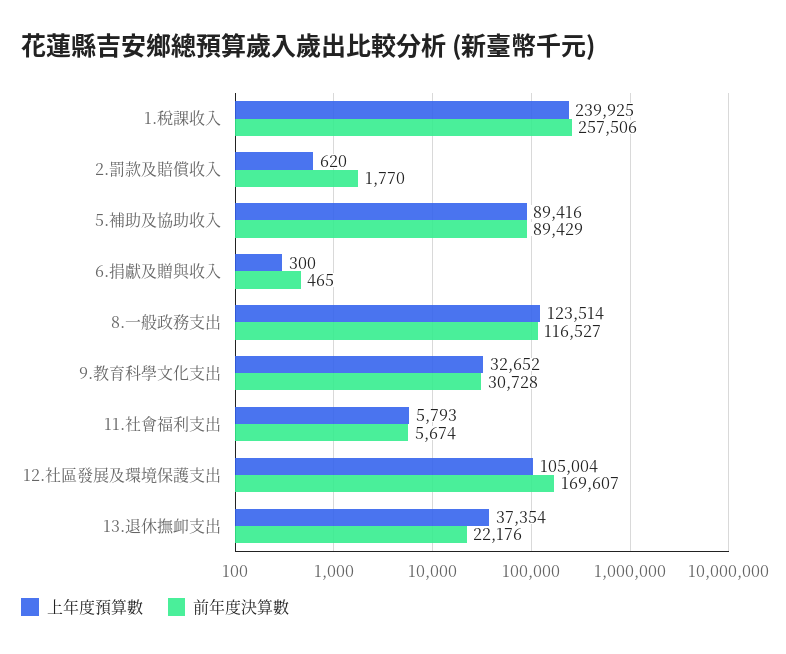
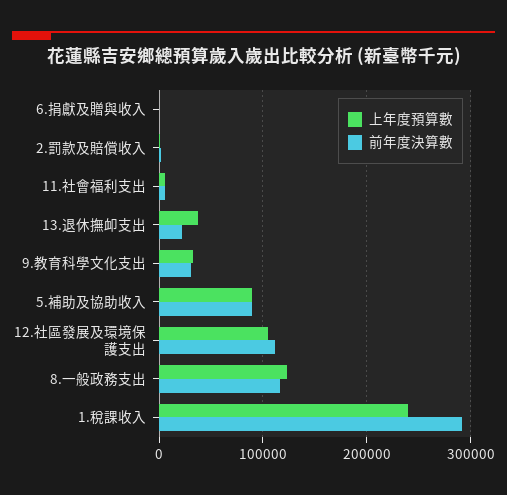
  {
    "上年度預算數": {
      "1.稅課收入": 239925,
      "2.罰款及賠償收入": 620,
      "5.補助及協助收入": 89416,
      "6.捐獻及贈與收入": 300,
      "8.一般政務支出": 123514,
      "9.教育科學文化支出": 32652,
      "11.社會福利支出": 5793,
      "12.社區發展及環境保護支出": 105004,
      "13.退休撫卹支出": 37354
    },
    "前年度決算數": {
-     "1.稅課收入": 257506,
+     "1.稅課收入": 290000,
      "2.罰款及賠償收入": 1770,
      "5.補助及協助收入": 89429,
      "6.捐獻及贈與收入": 465,
      "8.一般政務支出": 116527,
      "9.教育科學文化支出": 30728,
      "11.社會福利支出": 5674,
-     "12.社區發展及環境保護支出": 169607,
+     "12.社區發展及環境保護支出": 110000,
      "13.退休撫卹支出": 22176
    }
  }

